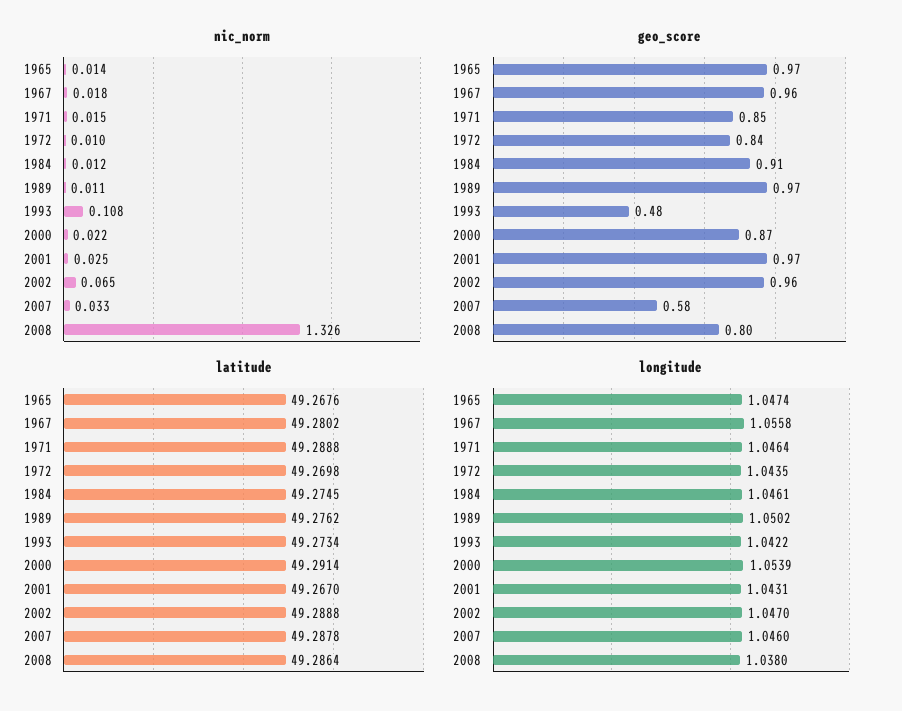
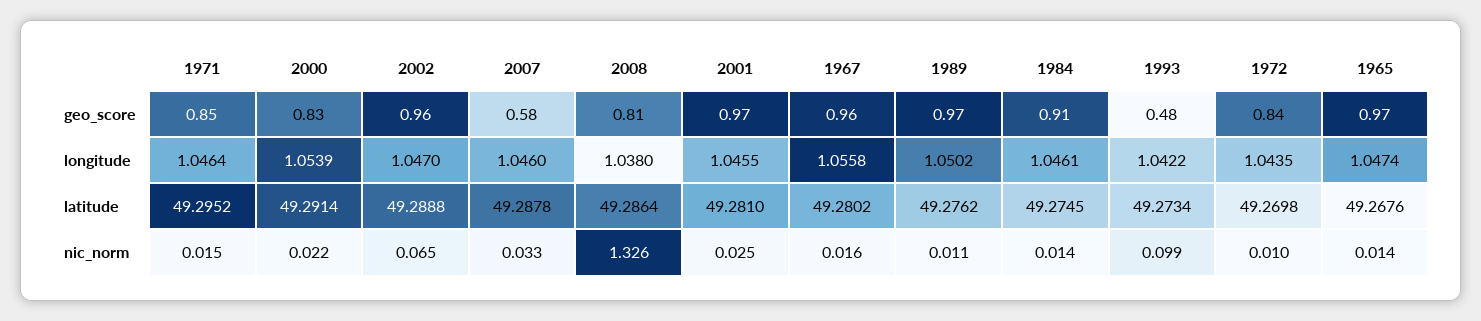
  {
    "nic_norm": {
      "1965": 0.014,
-     "1967": 0.018,
+     "1967": 0.016,
      "1971": 0.015,
      "1972": 0.01,
-     "1984": 0.012,
+     "1984": 0.014,
      "1989": 0.011,
-     "1993": 0.108,
+     "1993": 0.099,
      "2000": 0.022,
      "2001": 0.025,
      "2002": 0.065,
      "2007": 0.033,
      "2008": 1.326
    },
    "geo_score": {
      "1965": 0.97,
      "1967": 0.96,
      "1971": 0.85,
      "1972": 0.84,
      "1984": 0.91,
      "1989": 0.97,
      "1993": 0.48,
-     "2000": 0.87,
+     "2000": 0.83,
      "2001": 0.97,
      "2002": 0.96,
      "2007": 0.58,
-     "2008": 0.8
+     "2008": 0.81
    },
    "latitude": {
      "1965": 49.2676,
      "1967": 49.2802,
-     "1971": 49.2888,
+     "1971": 49.2952,
      "1972": 49.2698,
      "1984": 49.2745,
      "1989": 49.2762,
      "1993": 49.2734,
      "2000": 49.2914,
-     "2001": 49.267,
+     "2001": 49.281,
      "2002": 49.2888,
      "2007": 49.2878,
      "2008": 49.2864
    },
    "longitude": {
      "1965": 1.0474,
      "1967": 1.0558,
      "1971": 1.0464,
      "1972": 1.0435,
      "1984": 1.0461,
      "1989": 1.0502,
      "1993": 1.0422,
      "2000": 1.0539,
-     "2001": 1.0431,
+     "2001": 1.0455,
      "2002": 1.047,
      "2007": 1.046,
      "2008": 1.038
    }
  }

